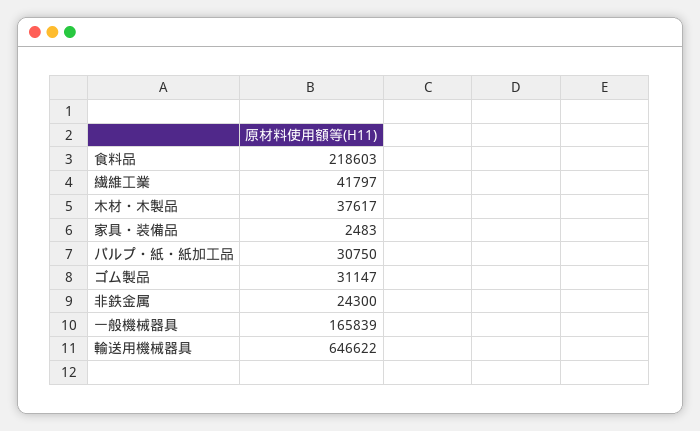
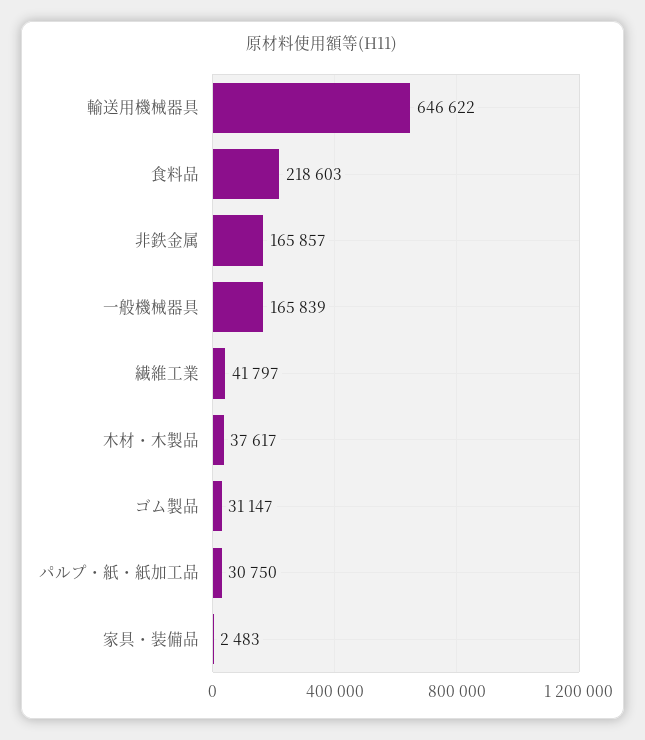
  {
    "食料品": 218603,
    "繊維工業": 41797,
    "木材・木製品": 37617,
    "家具・装備品": 2483,
    "パルプ・紙・紙加工品": 30750,
    "ゴム製品": 31147,
-   "非鉄金属": 24300,
+   "非鉄金属": 165857,
    "一般機械器具": 165839,
    "輸送用機械器具": 646622
  }

